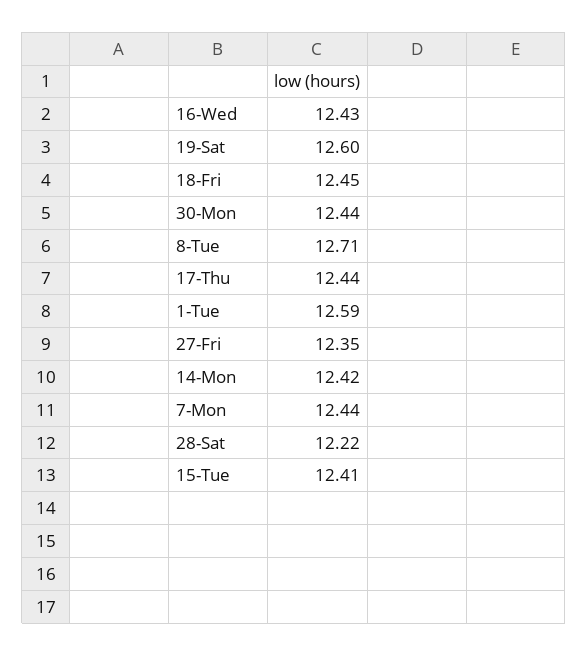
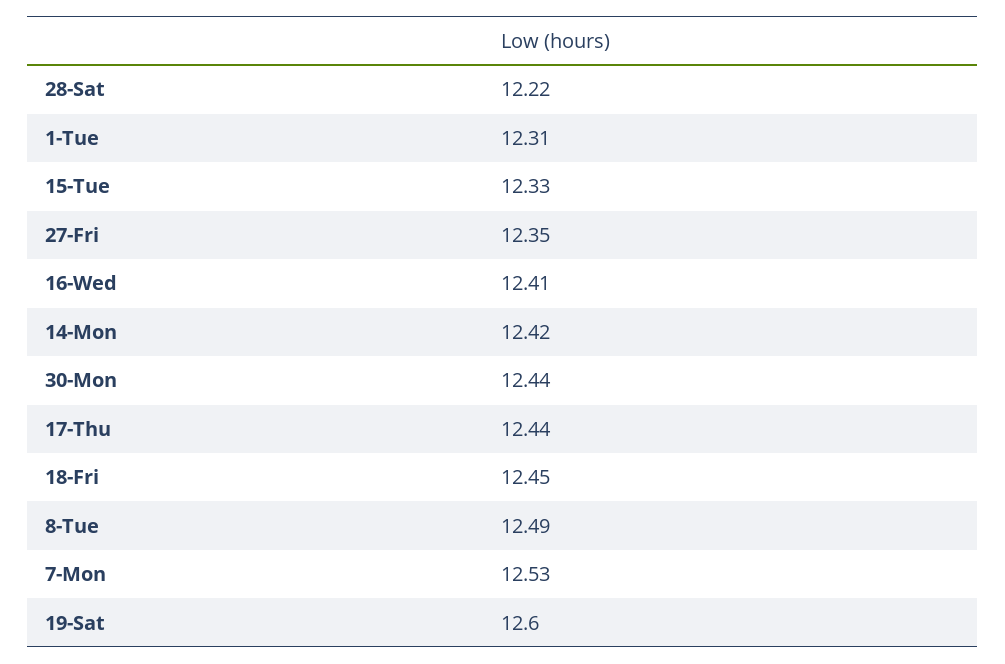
  {
-   "16-Wed": 12.43,
+   "16-Wed": 12.41,
    "19-Sat": 12.6,
    "18-Fri": 12.45,
    "30-Mon": 12.44,
-   "8-Tue": 12.71,
+   "8-Tue": 12.49,
    "17-Thu": 12.44,
-   "1-Tue": 12.59,
+   "1-Tue": 12.31,
    "27-Fri": 12.35,
    "14-Mon": 12.42,
-   "7-Mon": 12.44,
+   "7-Mon": 12.53,
    "28-Sat": 12.22,
-   "15-Tue": 12.41
+   "15-Tue": 12.33
  }

